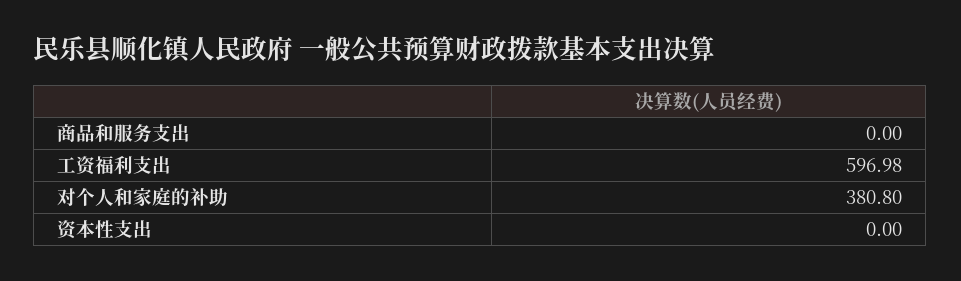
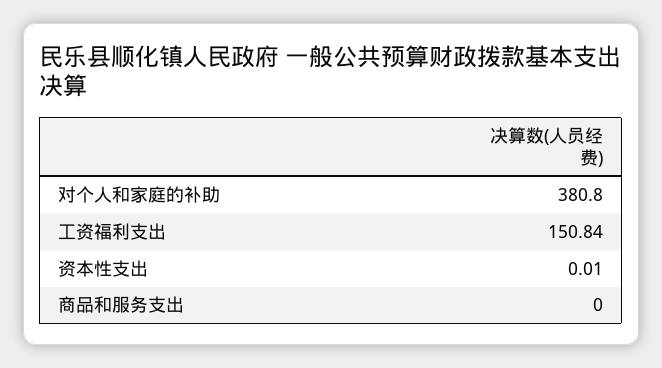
  {
    "商品和服务支出": 0,
-   "工资福利支出": 596.98,
+   "工资福利支出": 150.84,
    "对个人和家庭的补助": 380.8,
-   "资本性支出": 0
+   "资本性支出": 0.01
  }

